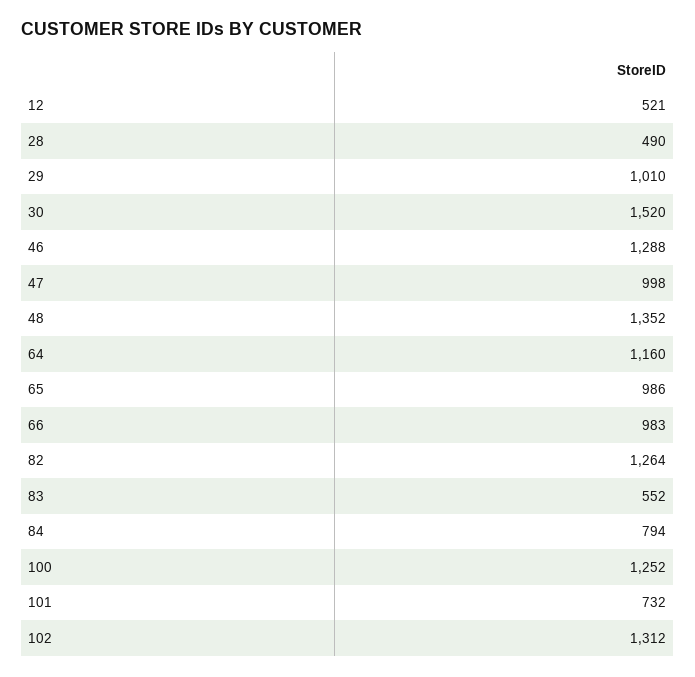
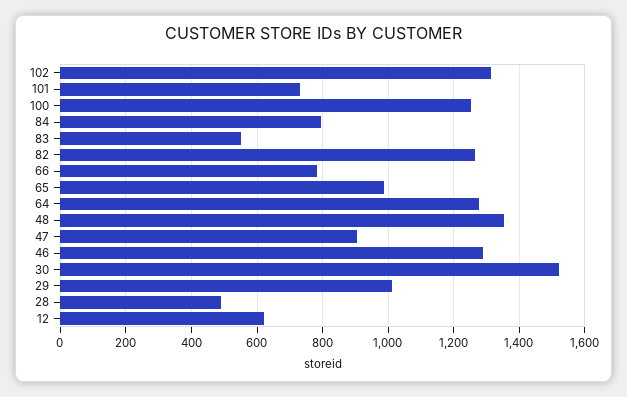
  {
-   "12": 521,
+   "12": 620,
    "28": 490,
    "29": 1010,
    "30": 1520,
    "46": 1288,
-   "47": 998,
+   "47": 900,
    "48": 1352,
-   "64": 1160,
+   "64": 1280,
    "65": 986,
-   "66": 983,
+   "66": 780,
    "82": 1264,
    "83": 552,
    "84": 794,
    "100": 1252,
    "101": 732,
    "102": 1312
  }

